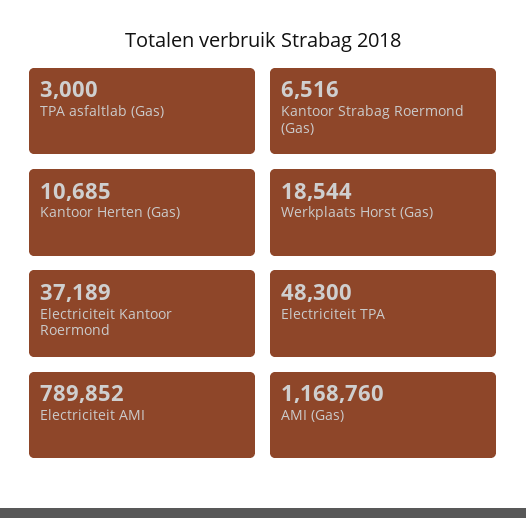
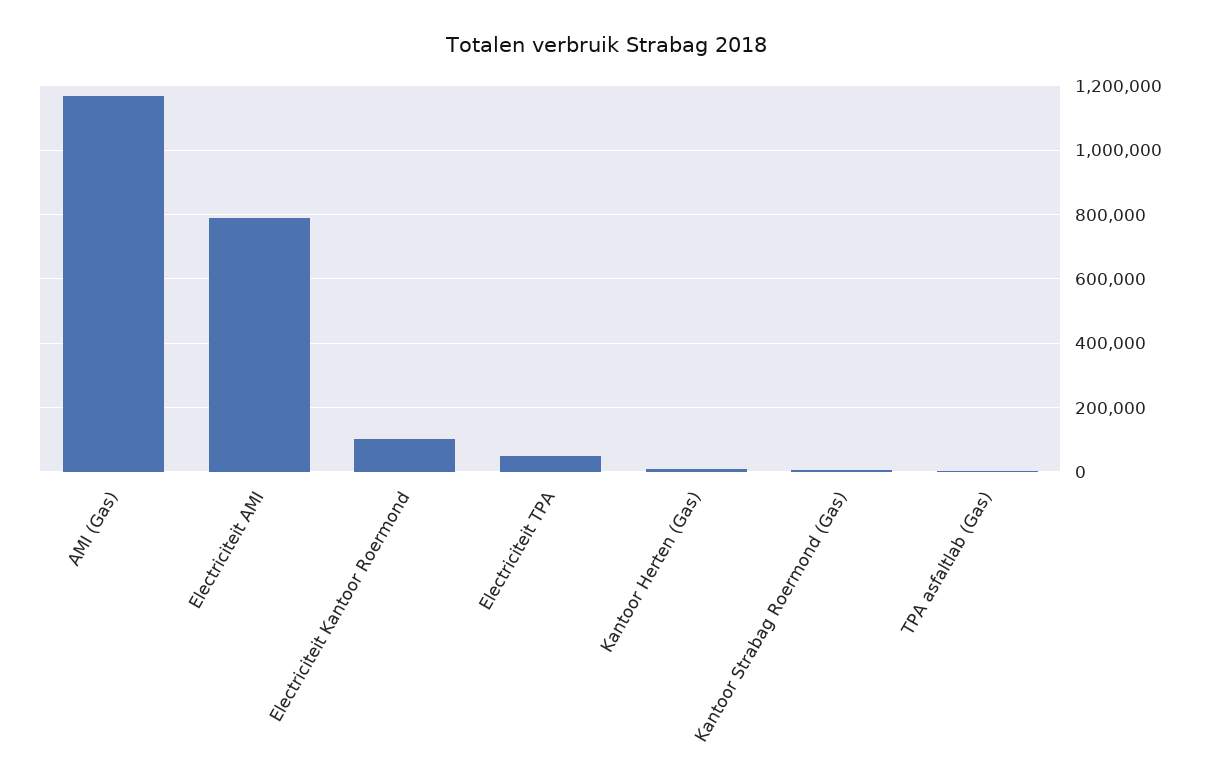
  {
    "TPA asfaltlab (Gas)": 3000,
    "Kantoor Strabag Roermond (Gas)": 6516,
    "Kantoor Herten (Gas)": 10685,
-   "Werkplaats Horst (Gas)": 18544,
-   "Electriciteit Kantoor Roermond": 37189,
+   "Electriciteit Kantoor Roermond": 100000,
    "Electriciteit TPA": 48300,
    "Electriciteit AMI": 789852,
    "AMI (Gas)": 1168760
  }

